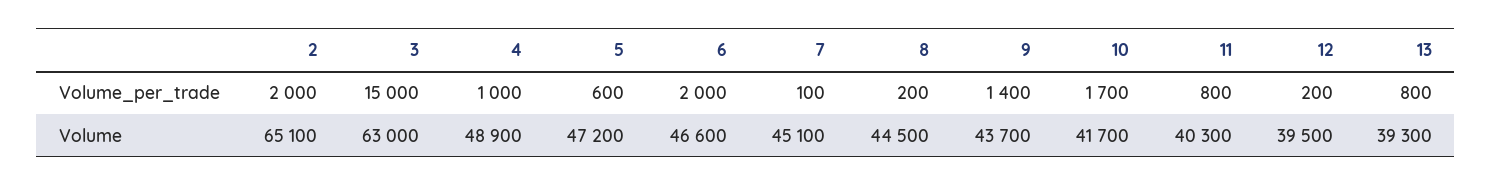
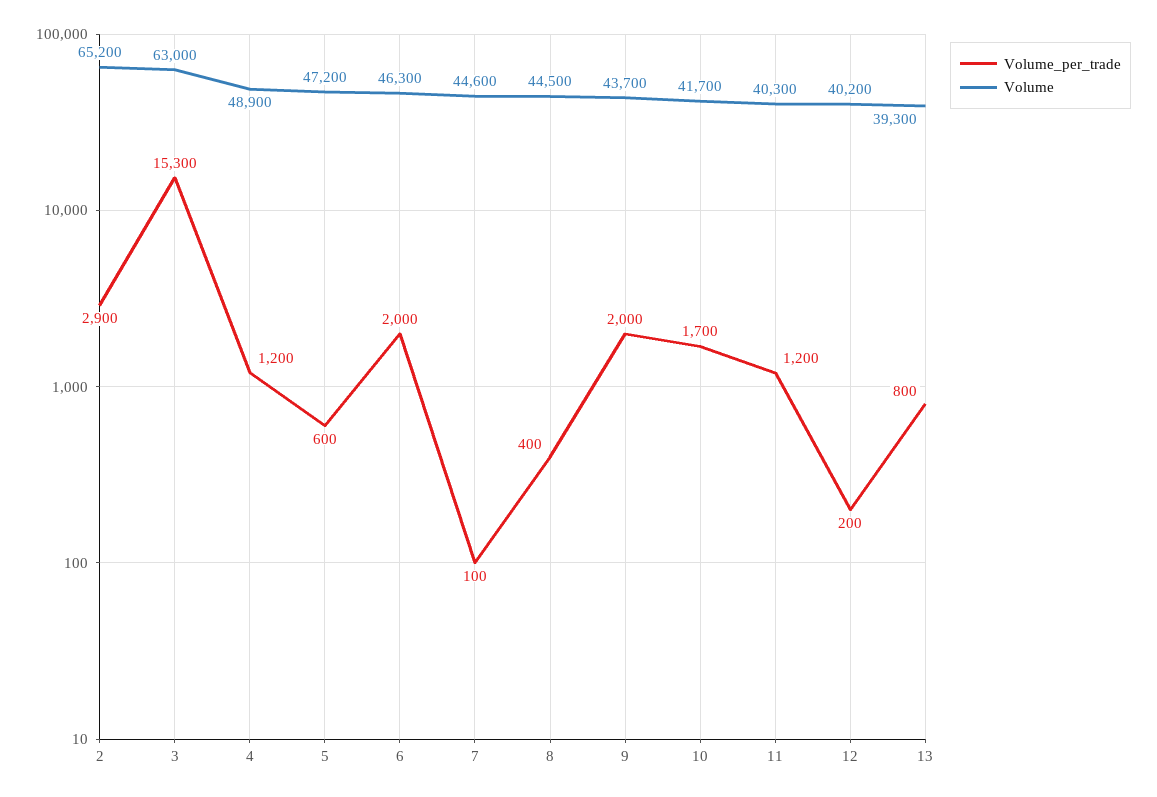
  {
    "Volume_per_trade": {
-     "2": 2000,
+     "2": 2900,
-     "3": 15000,
+     "3": 15300,
-     "4": 1000,
+     "4": 1200,
      "5": 600,
      "6": 2000,
      "7": 100,
-     "8": 200,
+     "8": 400,
-     "9": 1400,
+     "9": 2000,
      "10": 1700,
-     "11": 800,
+     "11": 1200,
      "12": 200,
      "13": 800
    },
    "Volume": {
-     "2": 65100,
+     "2": 65200,
      "3": 63000,
      "4": 48900,
      "5": 47200,
-     "6": 46600,
+     "6": 46300,
-     "7": 45100,
+     "7": 44600,
      "8": 44500,
      "9": 43700,
      "10": 41700,
      "11": 40300,
-     "12": 39500,
+     "12": 40200,
      "13": 39300
    }
  }

